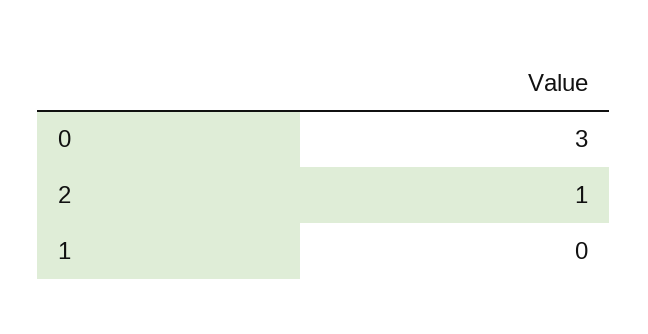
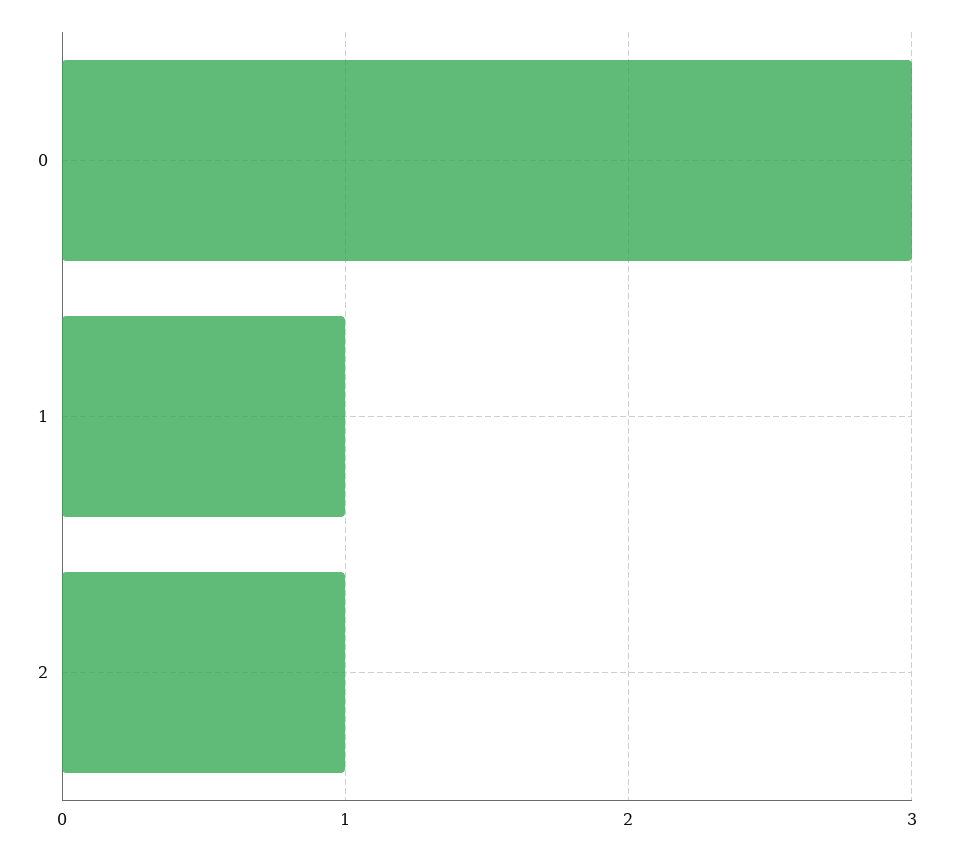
  {
    "0": 3,
    "2": 1,
-   "1": 0
+   "1": 1
  }

